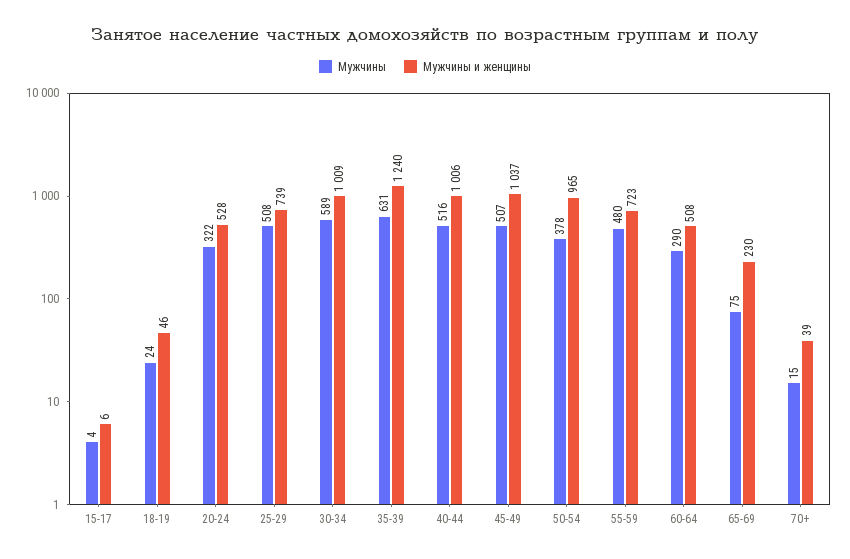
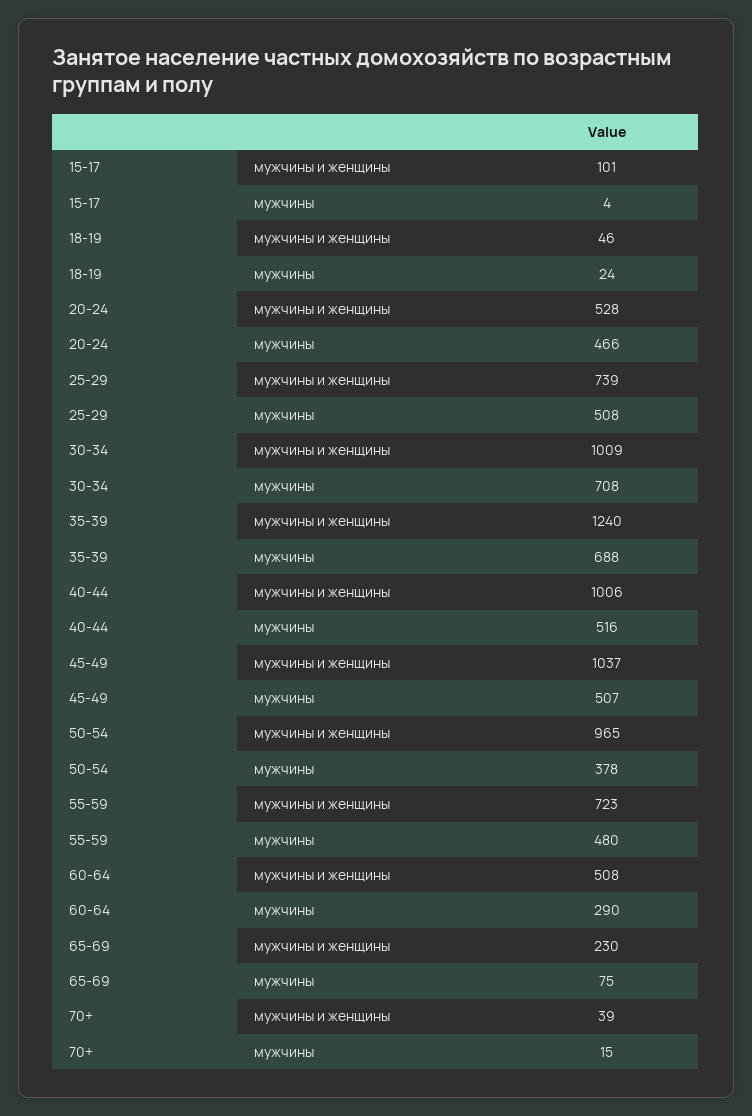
  {
    "Мужчины": {
      "15-17": 4,
      "18-19": 24,
-     "20-24": 322,
+     "20-24": 466,
      "25-29": 508,
-     "30-34": 589,
+     "30-34": 708,
-     "35-39": 631,
+     "35-39": 688,
      "40-44": 516,
      "45-49": 507,
      "50-54": 378,
      "55-59": 480,
      "60-64": 290,
      "65-69": 75,
      "70+": 15
    },
    "Мужчины и женщины": {
-     "15-17": 6,
+     "15-17": 101,
      "18-19": 46,
      "20-24": 528,
      "25-29": 739,
      "30-34": 1009,
      "35-39": 1240,
      "40-44": 1006,
      "45-49": 1037,
      "50-54": 965,
      "55-59": 723,
      "60-64": 508,
      "65-69": 230,
      "70+": 39
    }
  }

